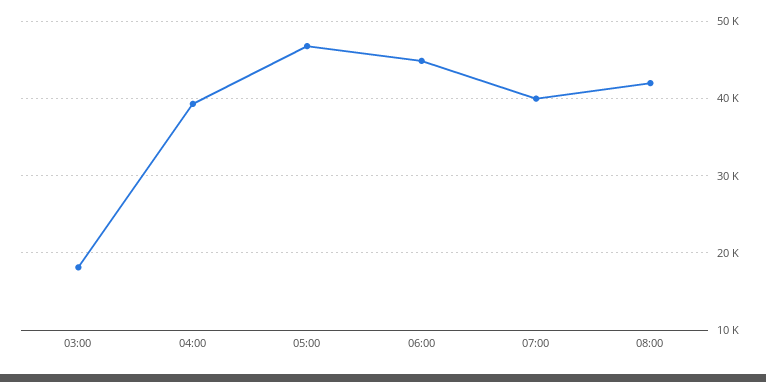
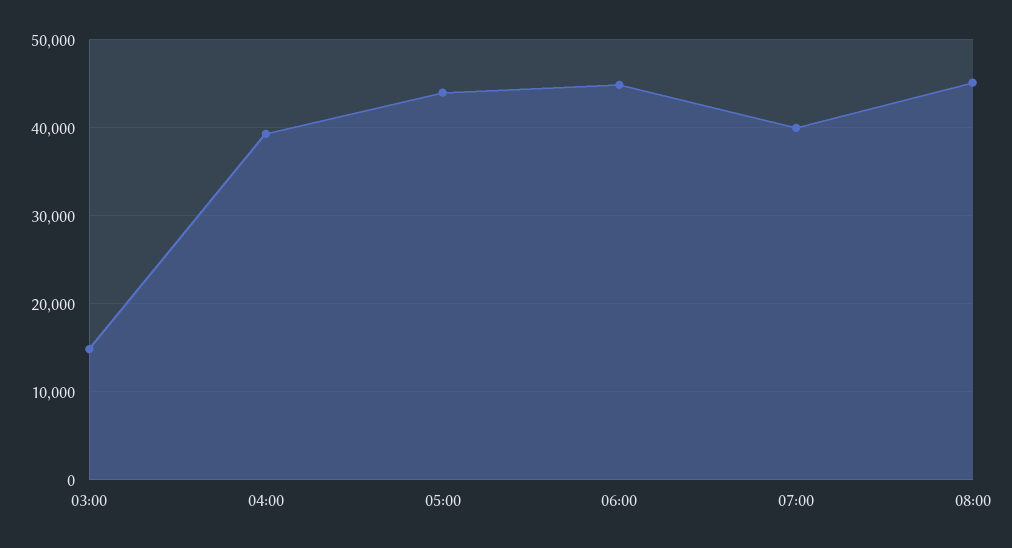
  {
-   "03:00": 18000,
+   "03:00": 15000,
    "04:00": 39000,
-   "05:00": 47000,
+   "05:00": 44000,
    "06:00": 45000,
    "07:00": 40000,
-   "08:00": 42000
+   "08:00": 45000
  }

